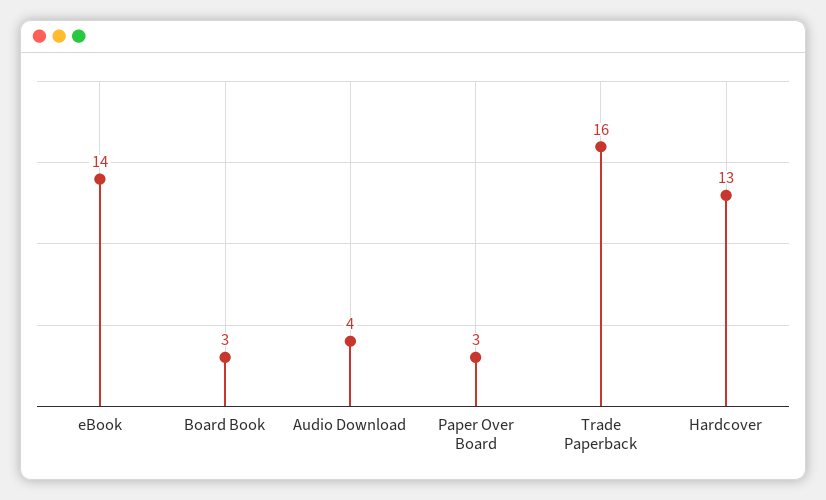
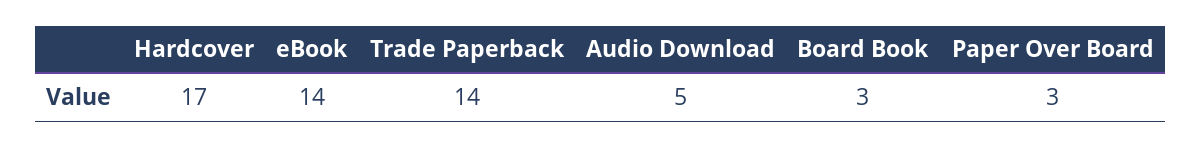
  {
    "eBook": 14,
    "Board Book": 3,
-   "Audio Download": 4,
+   "Audio Download": 5,
    "Paper Over Board": 3,
-   "Trade Paperback": 16,
+   "Trade Paperback": 14,
-   "Hardcover": 13
+   "Hardcover": 17
  }

